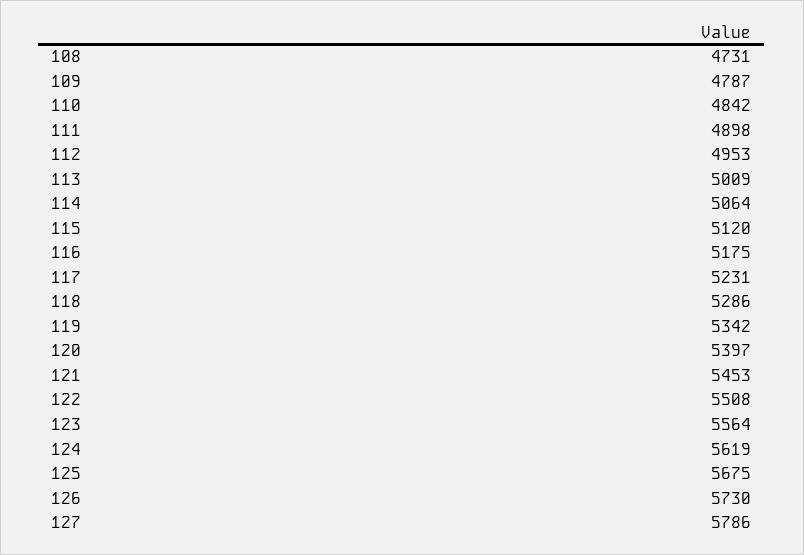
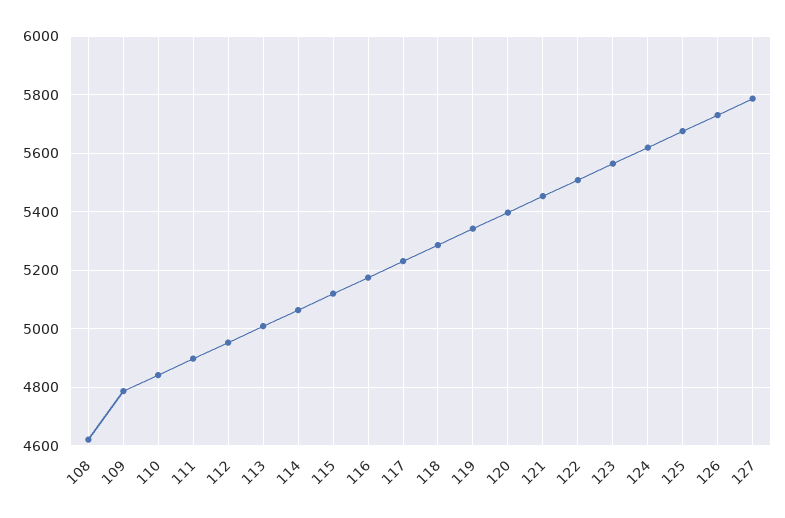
  {
-   "108": 4731,
+   "108": 4625,
    "109": 4787,
    "110": 4842,
    "111": 4898,
    "112": 4953,
    "113": 5009,
    "114": 5064,
    "115": 5120,
    "116": 5175,
    "117": 5231,
    "118": 5286,
    "119": 5342,
    "120": 5397,
    "121": 5453,
    "122": 5508,
    "123": 5564,
    "124": 5619,
    "125": 5675,
    "126": 5730,
    "127": 5786
  }

